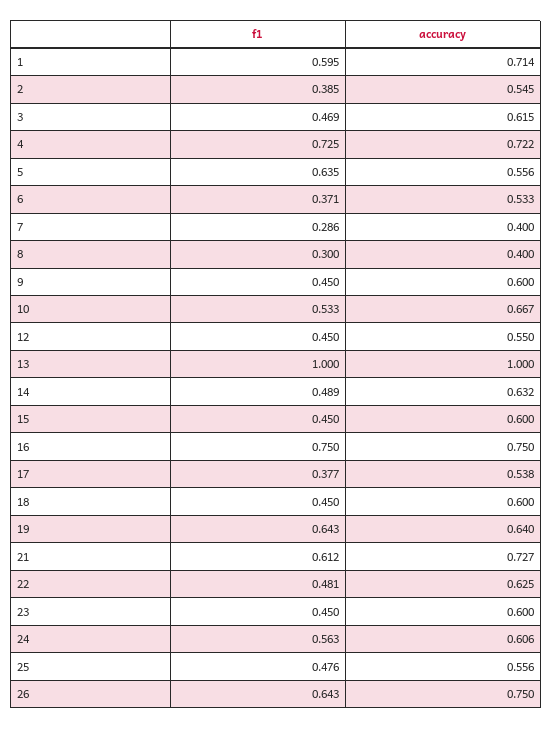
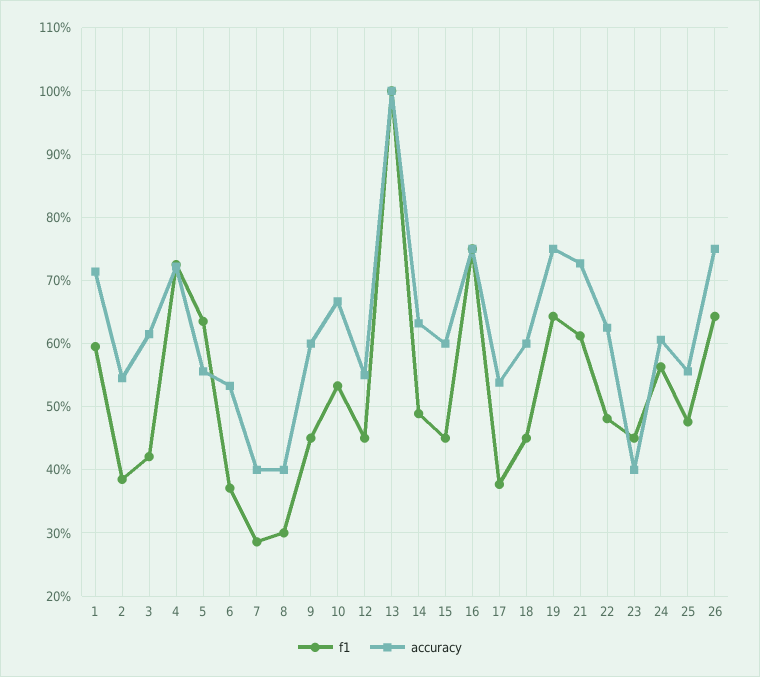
  {
    "f1": {
      "1": 0.595,
      "2": 0.385,
-     "3": 0.469,
+     "3": 0.42,
      "4": 0.725,
      "5": 0.635,
      "6": 0.371,
      "7": 0.286,
      "8": 0.3,
      "9": 0.45,
      "10": 0.533,
      "12": 0.45,
      "13": 1,
      "14": 0.489,
      "15": 0.45,
      "16": 0.75,
      "17": 0.377,
      "18": 0.45,
      "19": 0.643,
      "21": 0.612,
      "22": 0.481,
      "23": 0.45,
      "24": 0.563,
      "25": 0.476,
      "26": 0.643
    },
    "accuracy": {
      "1": 0.714,
      "2": 0.545,
      "3": 0.615,
      "4": 0.722,
      "5": 0.556,
      "6": 0.533,
      "7": 0.4,
      "8": 0.4,
      "9": 0.6,
      "10": 0.667,
      "12": 0.55,
      "13": 1,
      "14": 0.632,
      "15": 0.6,
      "16": 0.75,
      "17": 0.538,
      "18": 0.6,
-     "19": 0.64,
+     "19": 0.75,
      "21": 0.727,
      "22": 0.625,
-     "23": 0.6,
+     "23": 0.4,
      "24": 0.606,
      "25": 0.556,
      "26": 0.75
    }
  }

